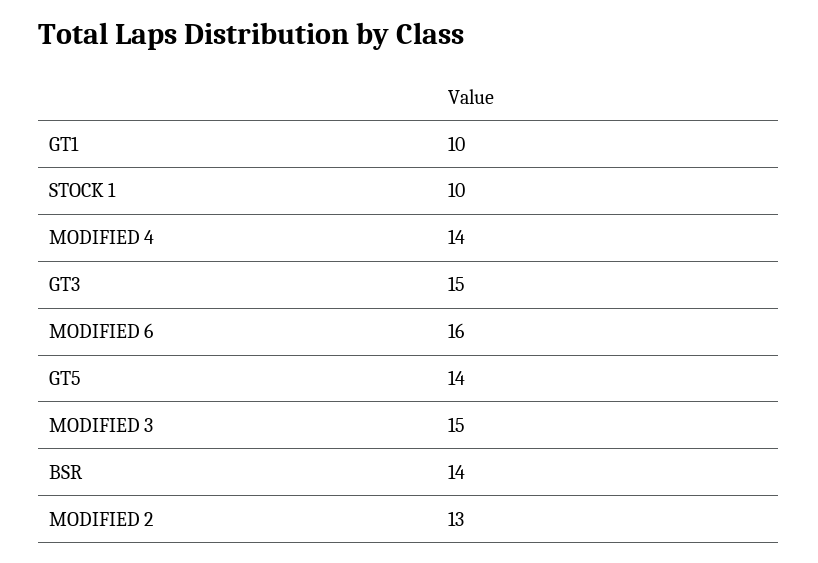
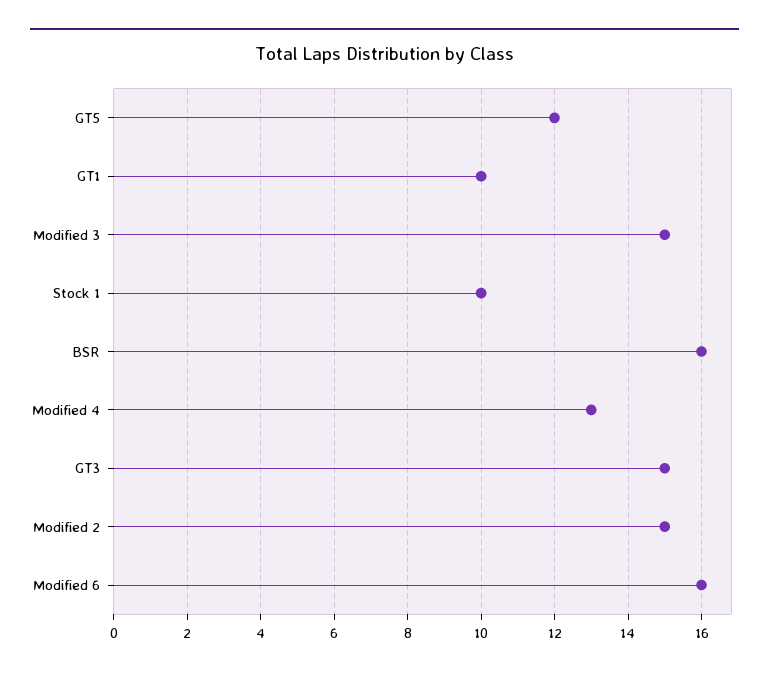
  {
    "GT1": 10,
    "STOCK 1": 10,
-   "MODIFIED 4": 14,
+   "MODIFIED 4": 13,
    "GT3": 15,
    "MODIFIED 6": 16,
-   "GT5": 14,
+   "GT5": 12,
    "MODIFIED 3": 15,
-   "BSR": 14,
+   "BSR": 16,
-   "MODIFIED 2": 13
+   "MODIFIED 2": 15
  }

